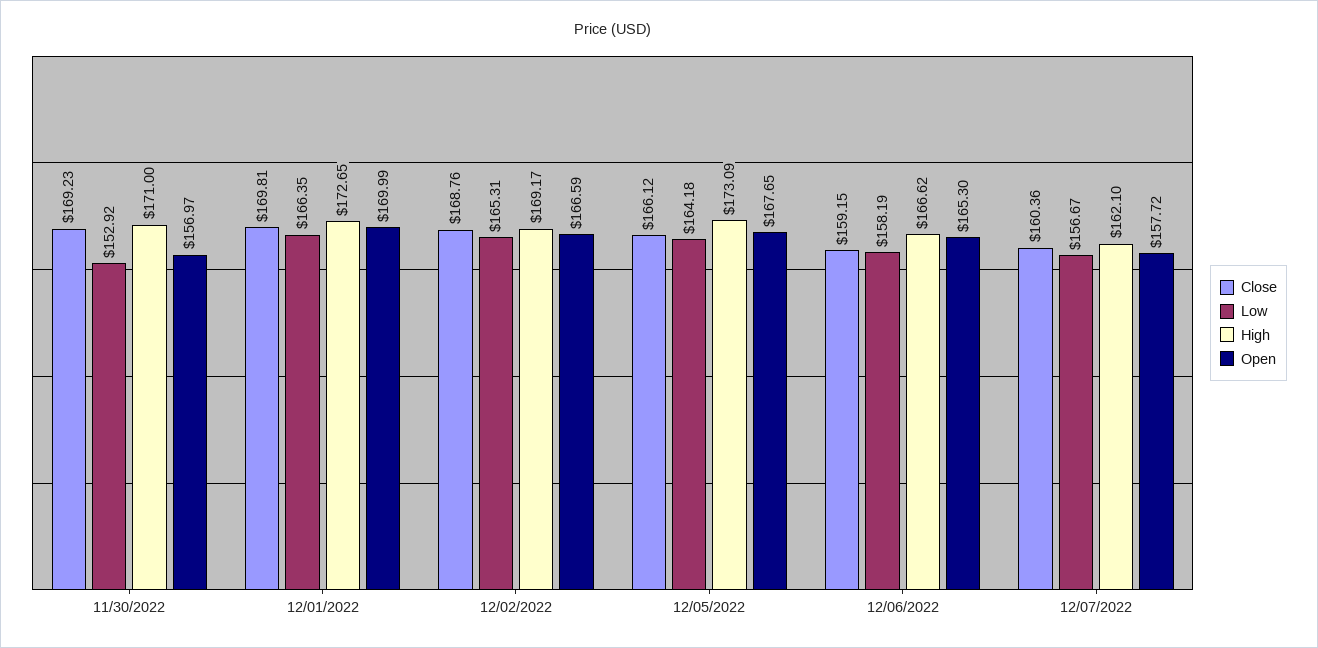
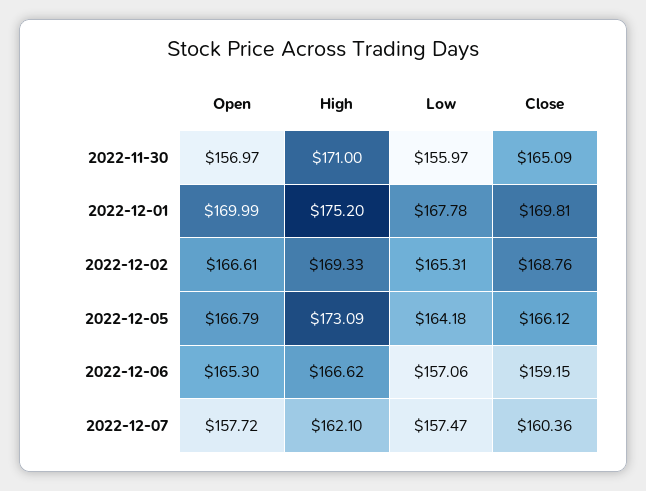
  {
    "Close": {
-     "11/30/2022": 169.23,
+     "11/30/2022": 165.09,
      "12/01/2022": 169.81,
      "12/02/2022": 168.76,
      "12/05/2022": 166.12,
      "12/06/2022": 159.15,
      "12/07/2022": 160.36
    },
    "Low": {
-     "11/30/2022": 152.92,
+     "11/30/2022": 155.97,
-     "12/01/2022": 166.35,
+     "12/01/2022": 167.78,
      "12/02/2022": 165.31,
      "12/05/2022": 164.18,
-     "12/06/2022": 158.19,
+     "12/06/2022": 157.06,
-     "12/07/2022": 156.67
+     "12/07/2022": 157.47
    },
    "High": {
      "11/30/2022": 171,
-     "12/01/2022": 172.65,
+     "12/01/2022": 175.2,
-     "12/02/2022": 169.17,
+     "12/02/2022": 169.33,
      "12/05/2022": 173.09,
      "12/06/2022": 166.62,
      "12/07/2022": 162.1
    },
    "Open": {
      "11/30/2022": 156.97,
      "12/01/2022": 169.99,
-     "12/02/2022": 166.59,
+     "12/02/2022": 166.61,
-     "12/05/2022": 167.65,
+     "12/05/2022": 166.79,
      "12/06/2022": 165.3,
      "12/07/2022": 157.72
    }
  }

